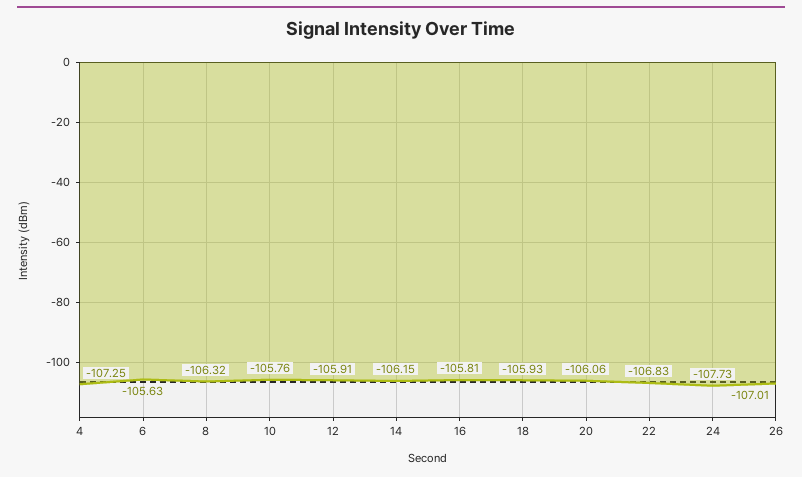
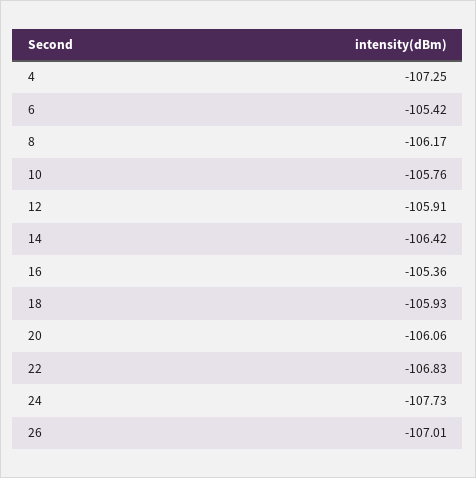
  {
    "4": -107.25,
-   "6": -105.63,
+   "6": -105.42,
-   "8": -106.32,
+   "8": -106.17,
    "10": -105.76,
    "12": -105.91,
-   "14": -106.15,
+   "14": -106.42,
-   "16": -105.81,
+   "16": -105.36,
    "18": -105.93,
    "20": -106.06,
    "22": -106.83,
    "24": -107.73,
    "26": -107.01
  }

